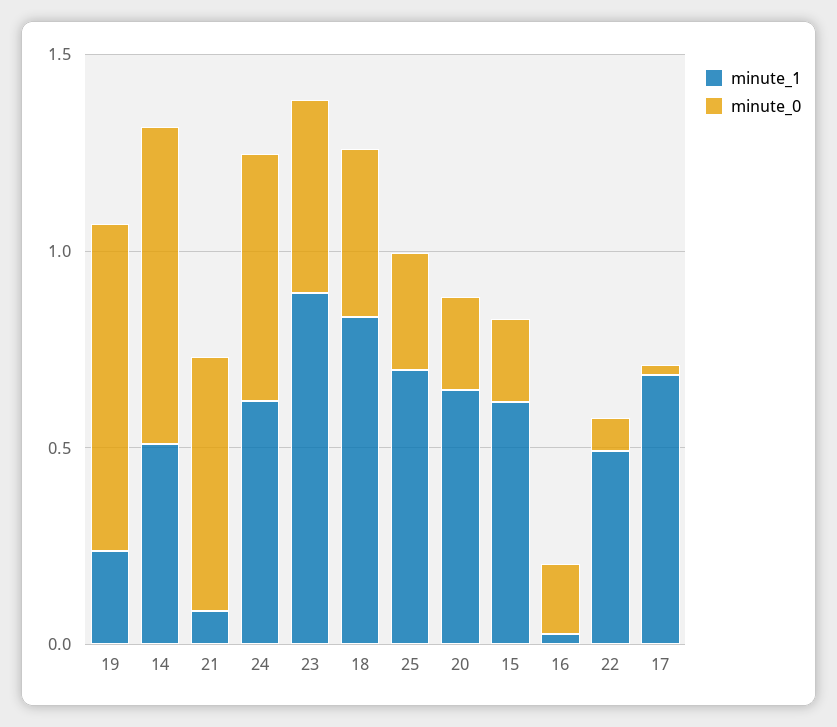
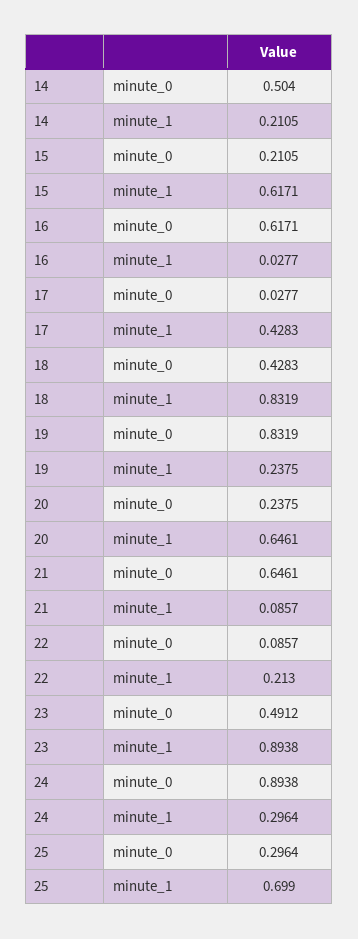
  {
    "minute_1": {
      "19": 0.2375,
-     "14": 0.5,
+     "14": 0.2105,
      "21": 0.0857,
-     "24": 0.6,
+     "24": 0.2964,
      "23": 0.8938,
      "18": 0.8319,
      "25": 0.699,
      "20": 0.6461,
      "15": 0.6171,
      "16": 0.0277,
-     "22": 0.5,
+     "22": 0.213,
-     "17": 0.7
+     "17": 0.4283
    },
    "minute_0": {
      "19": 0.8319,
-     "14": 0.8,
+     "14": 0.504,
      "21": 0.6461,
-     "24": 0.6,
+     "24": 0.8938,
      "23": 0.4912,
      "18": 0.4283,
      "25": 0.2964,
      "20": 0.2375,
      "15": 0.2105,
-     "16": 0.2,
+     "16": 0.6171,
      "22": 0.0857,
      "17": 0.0277
    }
  }

